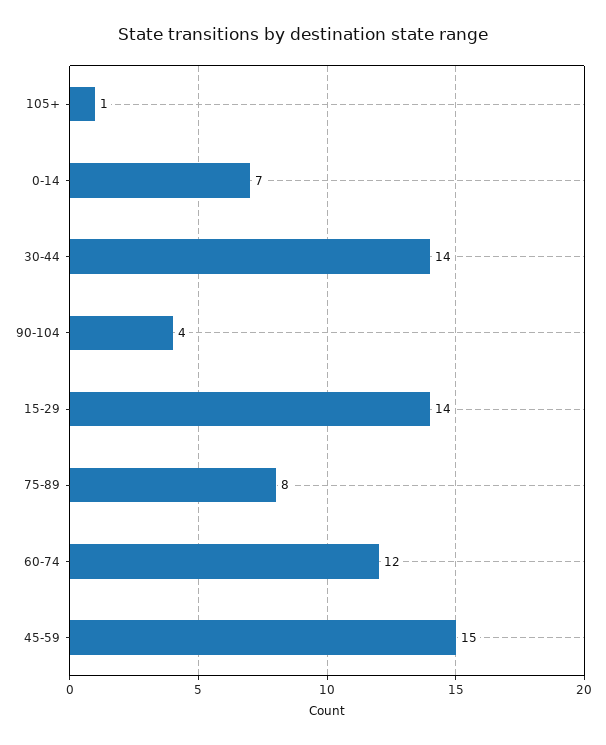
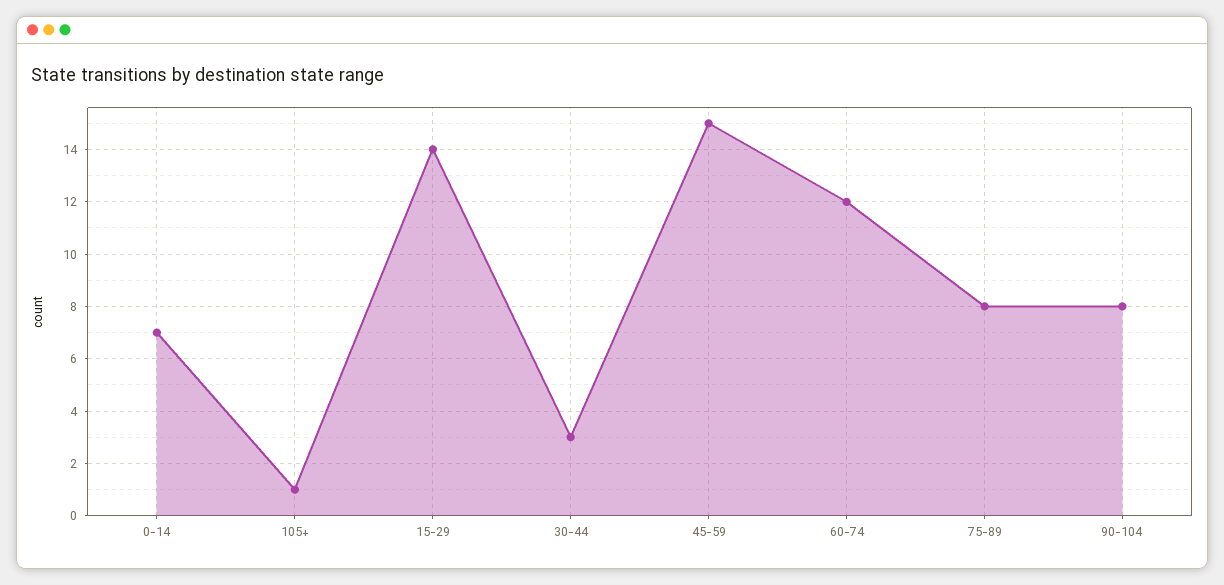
  {
    "105+": 1,
    "0-14": 7,
-   "30-44": 14,
+   "30-44": 3,
-   "90-104": 4,
+   "90-104": 8,
    "15-29": 14,
    "75-89": 8,
    "60-74": 12,
    "45-59": 15
  }

